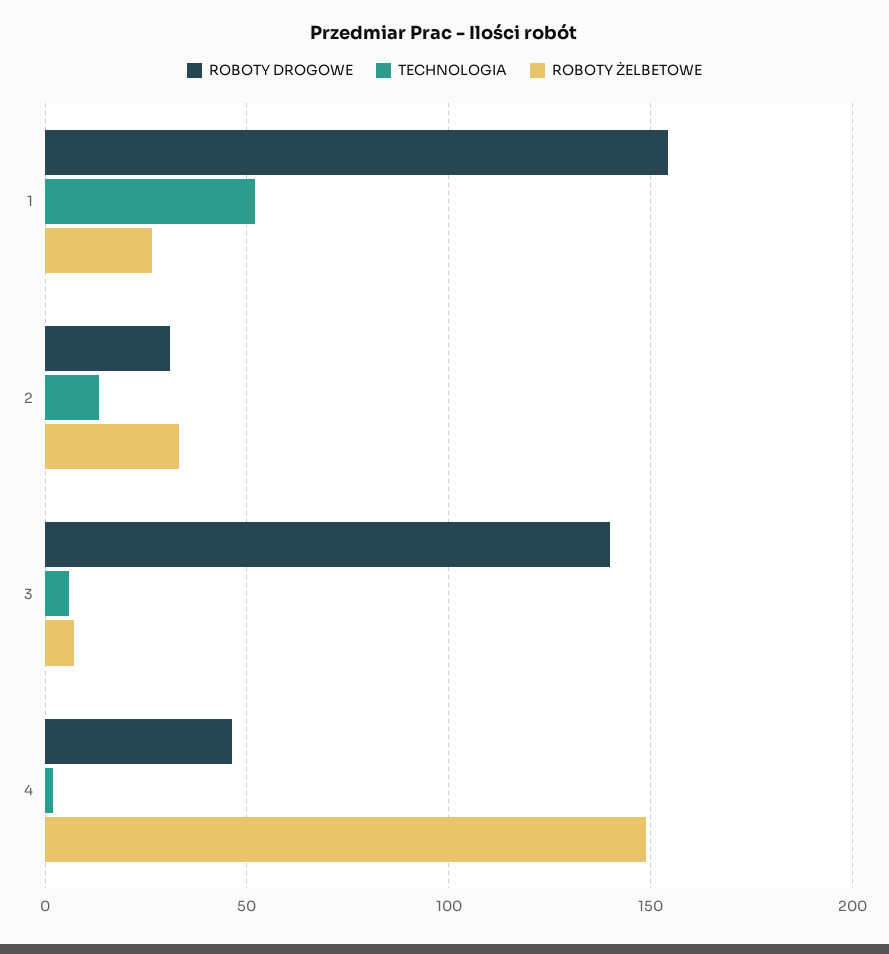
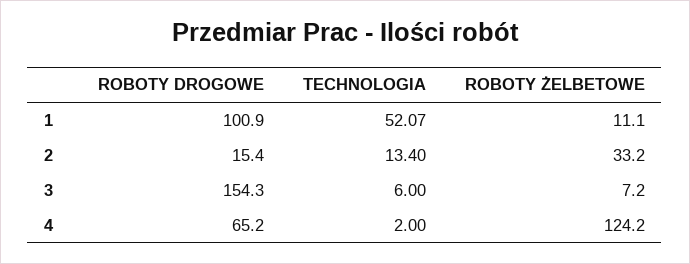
  {
    "ROBOTY DROGOWE": {
-     "1": 155,
+     "1": 100.9,
-     "2": 30,
+     "2": 15.4,
-     "3": 140,
+     "3": 154.3,
-     "4": 45
+     "4": 65.2
    },
    "TECHNOLOGIA": {
      "1": 52.07,
      "2": 13.4,
      "3": 6,
      "4": 2
    },
    "ROBOTY ŻELBETOWE": {
-     "1": 25,
+     "1": 11.1,
      "2": 33.2,
      "3": 7.2,
-     "4": 150
+     "4": 124.2
    }
  }

